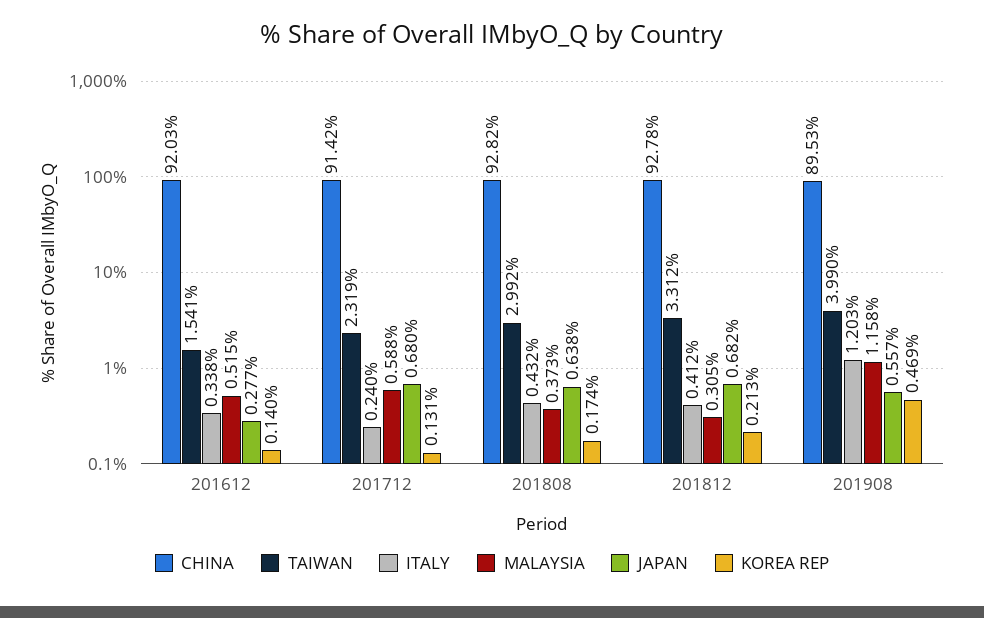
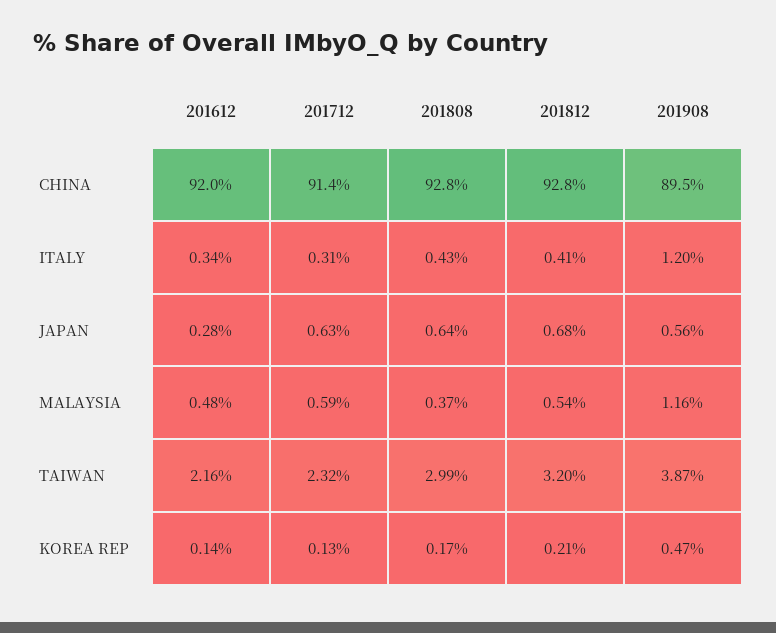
  {
    "CHINA": {
      "201612": 92.03,
      "201712": 91.42,
      "201808": 92.82,
      "201812": 92.78,
      "201908": 89.53
    },
    "TAIWAN": {
-     "201612": 1.541,
+     "201612": 2.16,
      "201712": 2.319,
      "201808": 2.992,
-     "201812": 3.312,
+     "201812": 3.2,
-     "201908": 3.99
+     "201908": 3.87
    },
    "ITALY": {
      "201612": 0.338,
-     "201712": 0.24,
+     "201712": 0.31,
      "201808": 0.432,
      "201812": 0.412,
      "201908": 1.203
    },
    "MALAYSIA": {
-     "201612": 0.515,
+     "201612": 0.48,
      "201712": 0.588,
      "201808": 0.373,
-     "201812": 0.305,
+     "201812": 0.54,
      "201908": 1.158
    },
    "JAPAN": {
      "201612": 0.277,
-     "201712": 0.68,
+     "201712": 0.63,
      "201808": 0.638,
      "201812": 0.682,
      "201908": 0.557
    },
    "KOREA REP": {
      "201612": 0.14,
      "201712": 0.131,
      "201808": 0.174,
      "201812": 0.213,
      "201908": 0.469
    }
  }

